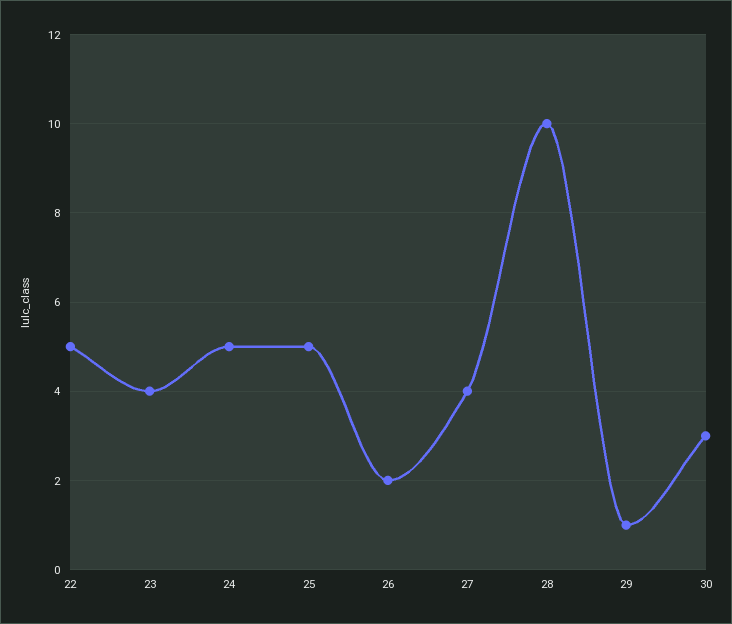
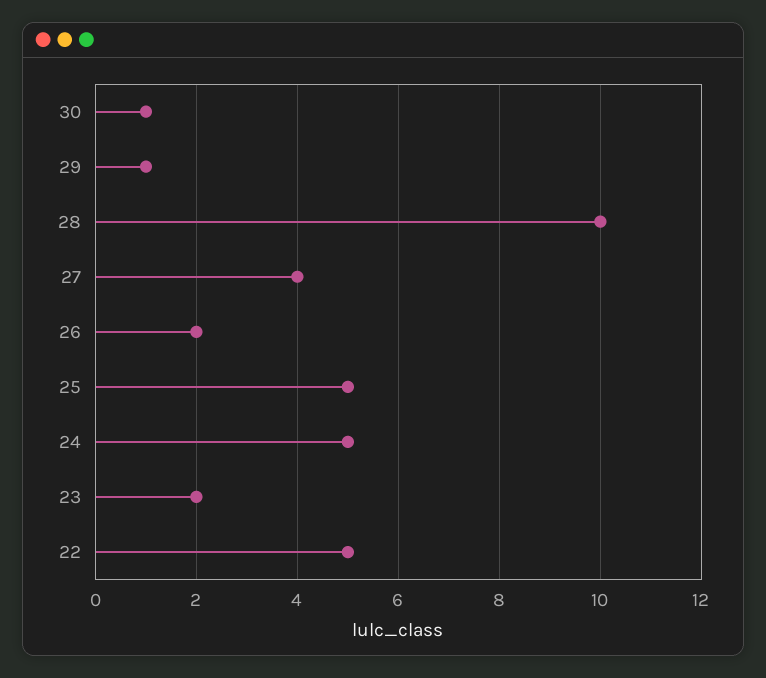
  {
    "22": 5,
-   "23": 4,
+   "23": 2,
    "24": 5,
    "25": 5,
    "26": 2,
    "27": 4,
    "28": 10,
    "29": 1,
-   "30": 3
+   "30": 1
  }

